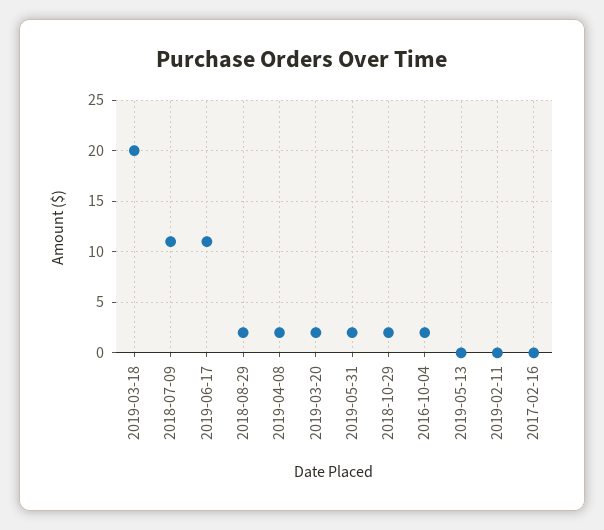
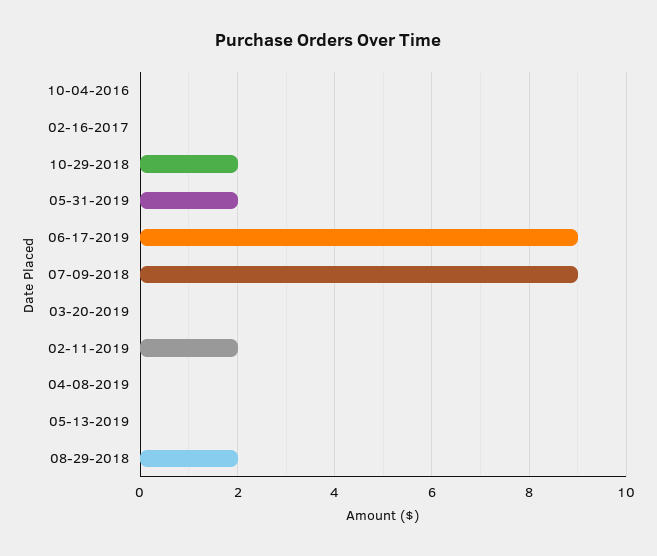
  {
-   "2019-03-18": 20,
-   "2018-07-09": 11,
+   "2018-07-09": 9,
-   "2019-06-17": 11,
+   "2019-06-17": 9,
    "2018-08-29": 2,
-   "2019-04-08": 2,
+   "2019-04-08": 0,
-   "2019-03-20": 2,
+   "2019-03-20": 0,
    "2019-05-31": 2,
    "2018-10-29": 2,
-   "2016-10-04": 2,
+   "2016-10-04": 0,
    "2019-05-13": 0,
-   "2019-02-11": 0,
+   "2019-02-11": 2,
    "2017-02-16": 0
  }

